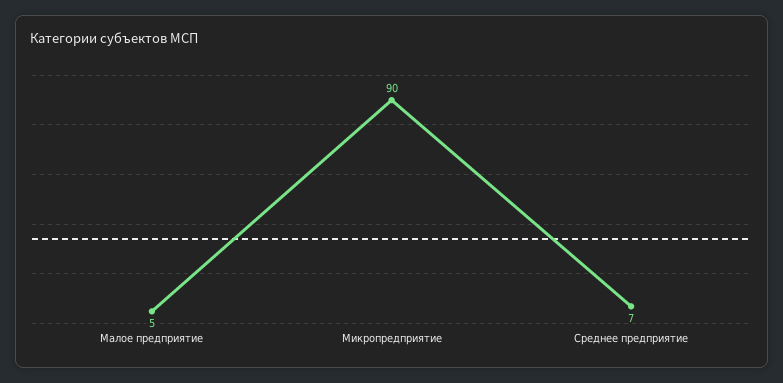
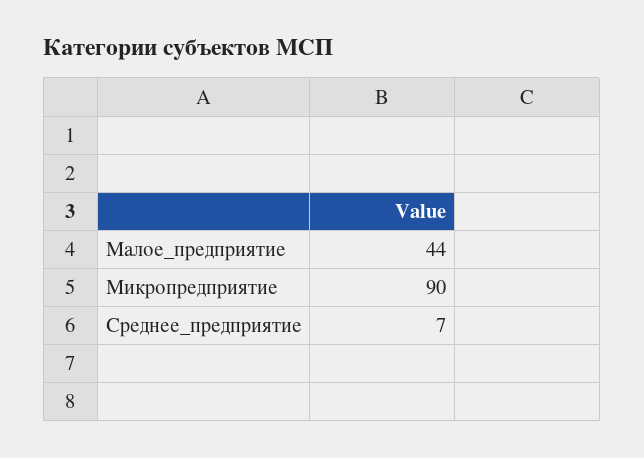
  {
-   "Малое предприятие": 5,
+   "Малое предприятие": 44,
    "Микропредприятие": 90,
    "Среднее предприятие": 7
  }

